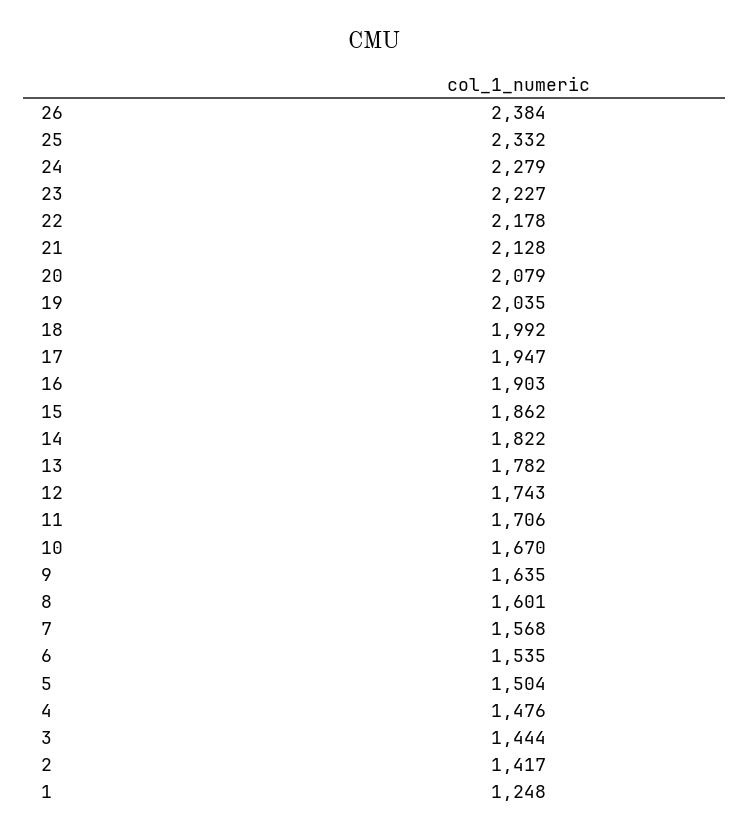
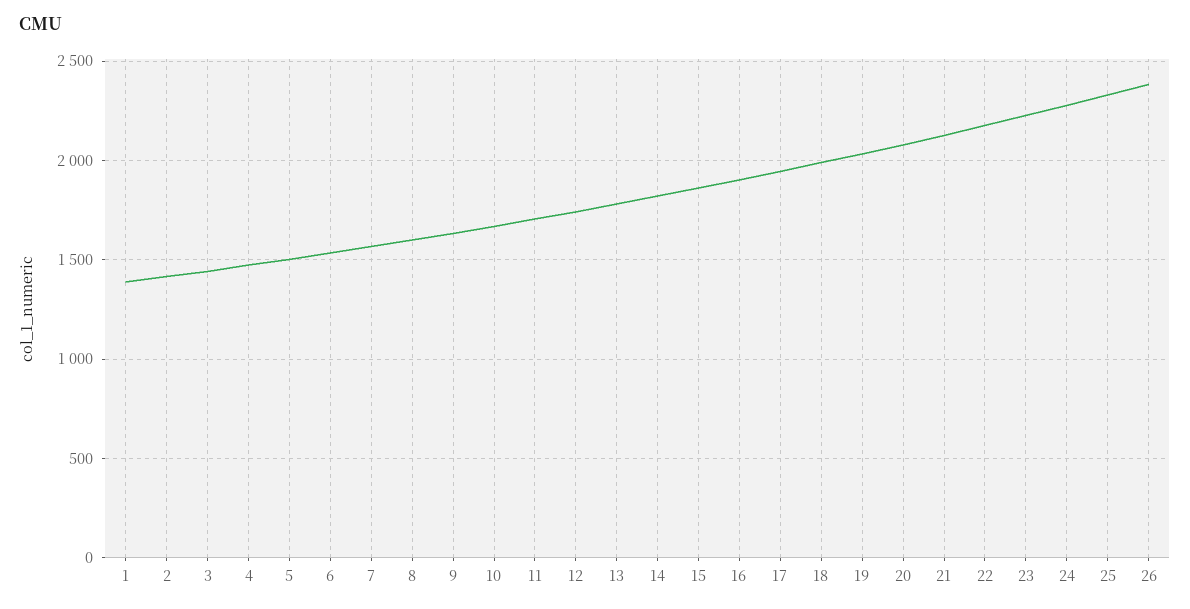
  {
    "26": 2384,
    "25": 2332,
    "24": 2279,
    "23": 2227,
    "22": 2178,
    "21": 2128,
    "20": 2079,
    "19": 2035,
    "18": 1992,
    "17": 1947,
    "16": 1903,
    "15": 1862,
    "14": 1822,
    "13": 1782,
    "12": 1743,
    "11": 1706,
    "10": 1670,
    "9": 1635,
    "8": 1601,
    "7": 1568,
    "6": 1535,
    "5": 1504,
    "4": 1476,
    "3": 1444,
    "2": 1417,
-   "1": 1248
+   "1": 1400
  }

